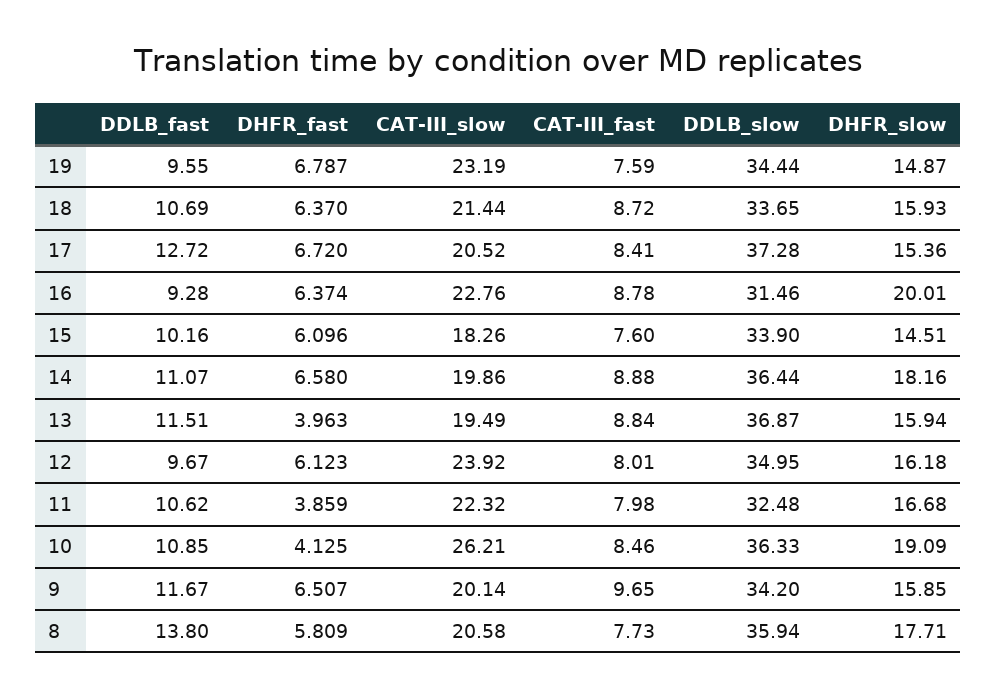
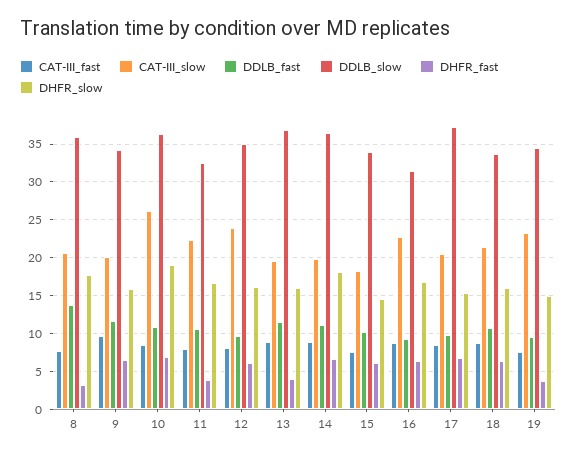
  {
    "DDLB_fast": {
      "19": 9.55,
      "18": 10.69,
-     "17": 12.72,
+     "17": 10,
      "16": 9.28,
      "15": 10.16,
      "14": 11.07,
      "13": 11.51,
      "12": 9.67,
      "11": 10.62,
      "10": 10.85,
      "9": 11.67,
      "8": 13.8
    },
    "DHFR_fast": {
-     "19": 6.787,
+     "19": 4,
      "18": 6.37,
      "17": 6.72,
      "16": 6.374,
      "15": 6.096,
      "14": 6.58,
      "13": 3.963,
      "12": 6.123,
      "11": 3.859,
-     "10": 4.125,
+     "10": 7,
      "9": 6.507,
-     "8": 5.809
+     "8": 3
    },
    "CAT-III_slow": {
      "19": 23.19,
      "18": 21.44,
      "17": 20.52,
      "16": 22.76,
      "15": 18.26,
      "14": 19.86,
      "13": 19.49,
      "12": 23.92,
      "11": 22.32,
      "10": 26.21,
      "9": 20.14,
      "8": 20.58
    },
    "CAT-III_fast": {
      "19": 7.59,
      "18": 8.72,
      "17": 8.41,
      "16": 8.78,
      "15": 7.6,
      "14": 8.88,
      "13": 8.84,
      "12": 8.01,
      "11": 7.98,
      "10": 8.46,
      "9": 9.65,
      "8": 7.73
    },
    "DDLB_slow": {
      "19": 34.44,
      "18": 33.65,
      "17": 37.28,
      "16": 31.46,
      "15": 33.9,
      "14": 36.44,
      "13": 36.87,
      "12": 34.95,
      "11": 32.48,
      "10": 36.33,
      "9": 34.2,
      "8": 35.94
    },
    "DHFR_slow": {
      "19": 14.87,
      "18": 15.93,
      "17": 15.36,
-     "16": 20.01,
+     "16": 17,
      "15": 14.51,
      "14": 18.16,
      "13": 15.94,
      "12": 16.18,
      "11": 16.68,
      "10": 19.09,
      "9": 15.85,
      "8": 17.71
    }
  }

